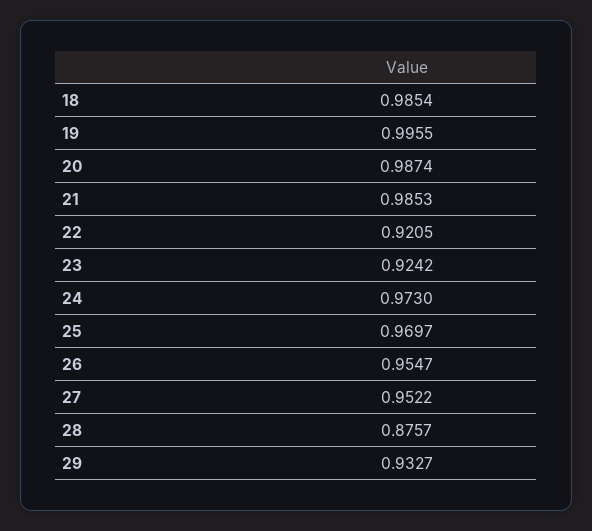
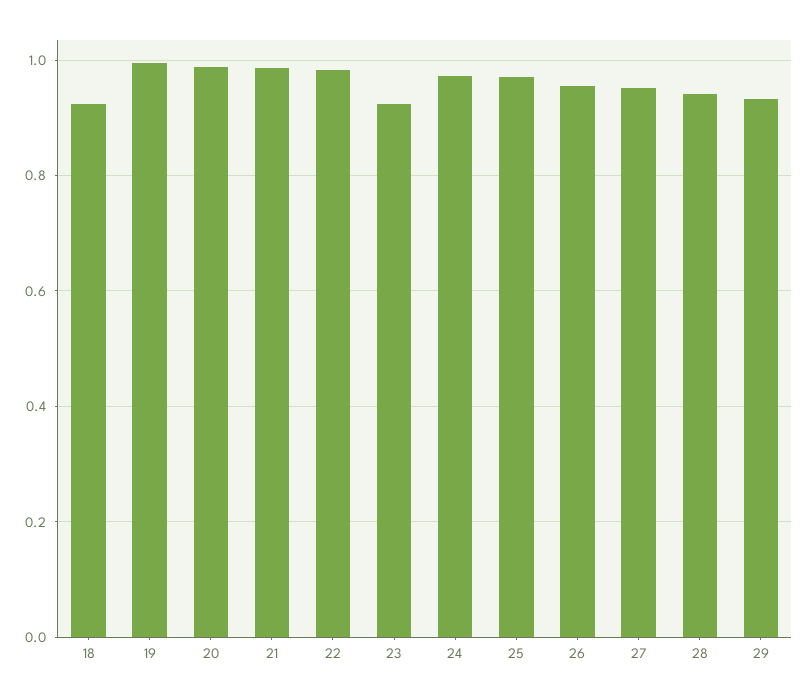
  {
-   "18": 0.9854,
+   "18": 0.92,
    "19": 0.9955,
    "20": 0.9874,
    "21": 0.9853,
-   "22": 0.9205,
+   "22": 0.98,
    "23": 0.9242,
    "24": 0.973,
    "25": 0.9697,
    "26": 0.9547,
    "27": 0.9522,
-   "28": 0.8757,
+   "28": 0.94,
    "29": 0.9327
  }

